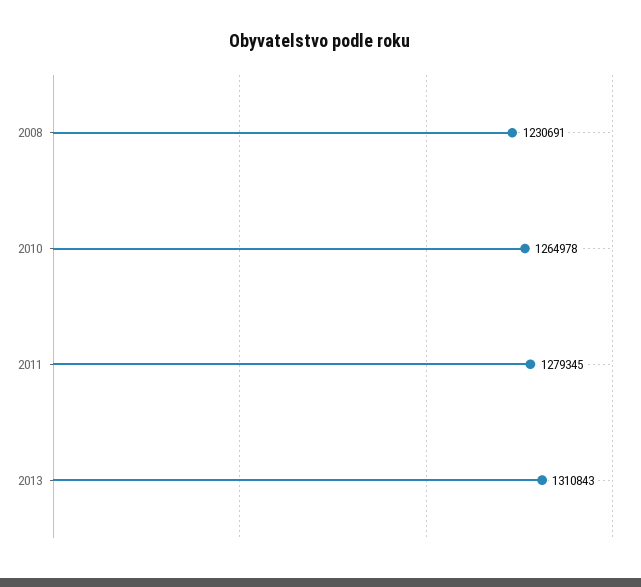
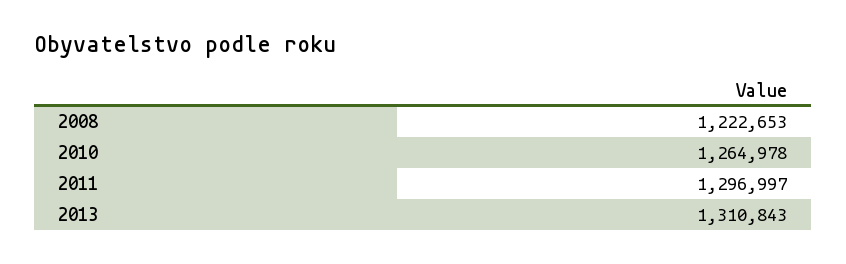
  {
-   "2008": 1230691,
+   "2008": 1222653,
    "2010": 1264978,
-   "2011": 1279345,
+   "2011": 1296997,
    "2013": 1310843
  }

